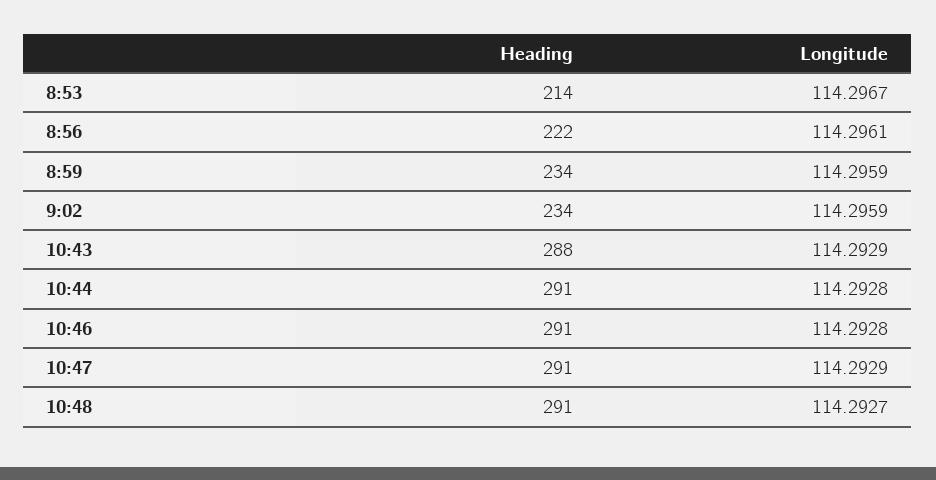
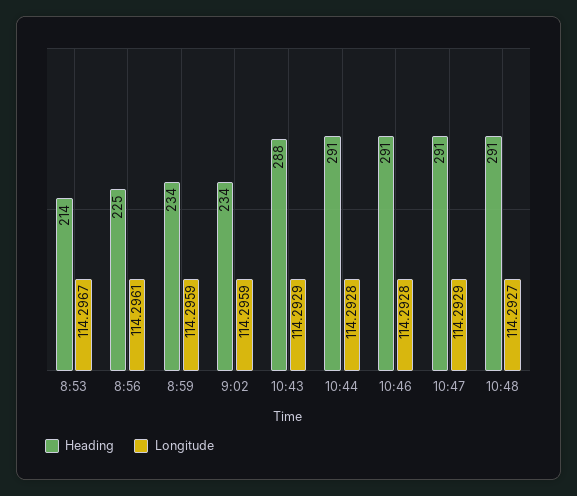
  {
    "Heading": {
      "8:53": 214,
-     "8:56": 222,
+     "8:56": 225,
      "8:59": 234,
      "9:02": 234,
      "10:43": 288,
      "10:44": 291,
      "10:46": 291,
      "10:47": 291,
      "10:48": 291
    },
    "Longitude": {
      "8:53": 114.2967,
      "8:56": 114.2961,
      "8:59": 114.2959,
      "9:02": 114.2959,
      "10:43": 114.2929,
      "10:44": 114.2928,
      "10:46": 114.2928,
      "10:47": 114.2929,
      "10:48": 114.2927
    }
  }

